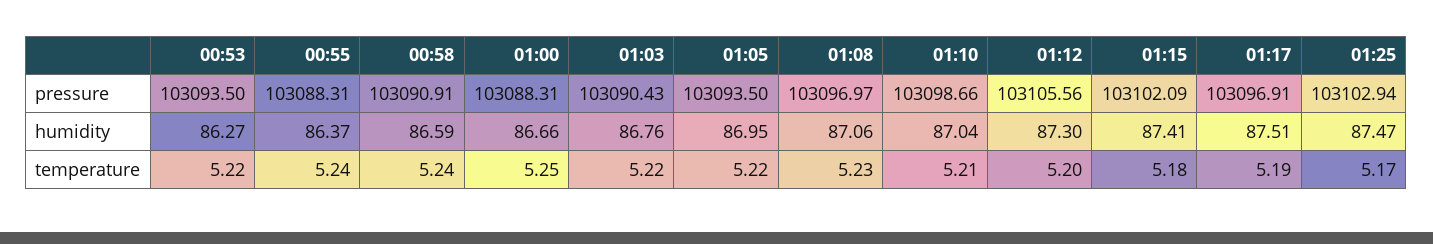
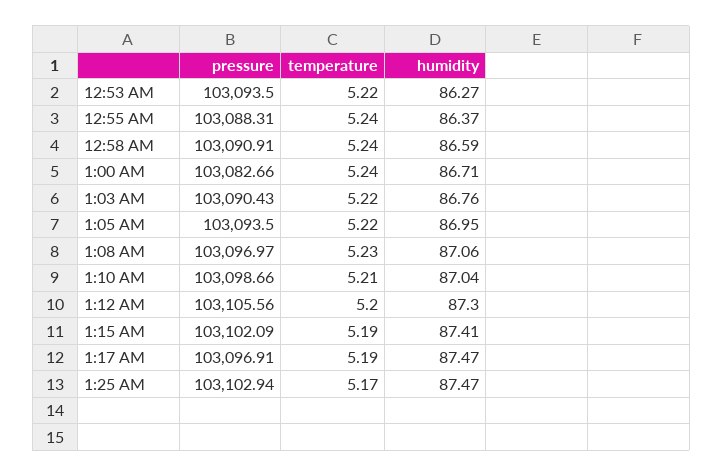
  {
    "00:53": {
      "pressure": 103093.5,
      "humidity": 86.27,
      "temperature": 5.22
    },
    "00:55": {
      "pressure": 103088.31,
      "humidity": 86.37,
      "temperature": 5.24
    },
    "00:58": {
      "pressure": 103090.91,
      "humidity": 86.59,
      "temperature": 5.24
    },
    "01:00": {
-     "pressure": 103088.31,
+     "pressure": 103082.66,
-     "humidity": 86.66,
+     "humidity": 86.71,
-     "temperature": 5.25
+     "temperature": 5.24
    },
    "01:03": {
      "pressure": 103090.43,
      "humidity": 86.76,
      "temperature": 5.22
    },
    "01:05": {
      "pressure": 103093.5,
      "humidity": 86.95,
      "temperature": 5.22
    },
    "01:08": {
      "pressure": 103096.97,
      "humidity": 87.06,
      "temperature": 5.23
    },
    "01:10": {
      "pressure": 103098.66,
      "humidity": 87.04,
      "temperature": 5.21
    },
    "01:12": {
      "pressure": 103105.56,
      "humidity": 87.3,
      "temperature": 5.2
    },
    "01:15": {
      "pressure": 103102.09,
      "humidity": 87.41,
-     "temperature": 5.18
+     "temperature": 5.19
    },
    "01:17": {
      "pressure": 103096.91,
-     "humidity": 87.51,
+     "humidity": 87.47,
      "temperature": 5.19
    },
    "01:25": {
      "pressure": 103102.94,
      "humidity": 87.47,
      "temperature": 5.17
    }
  }

